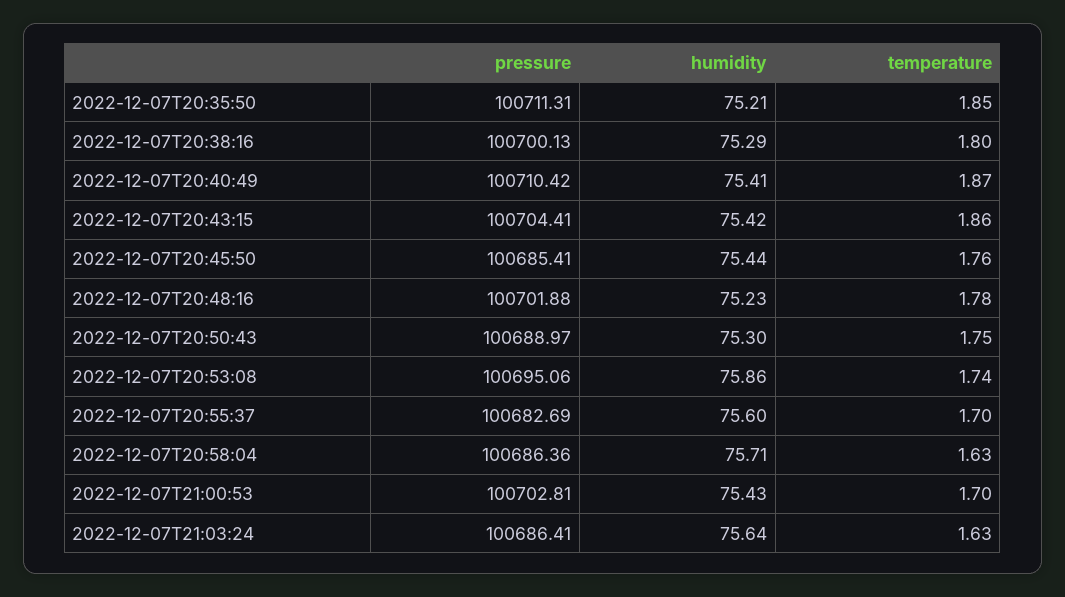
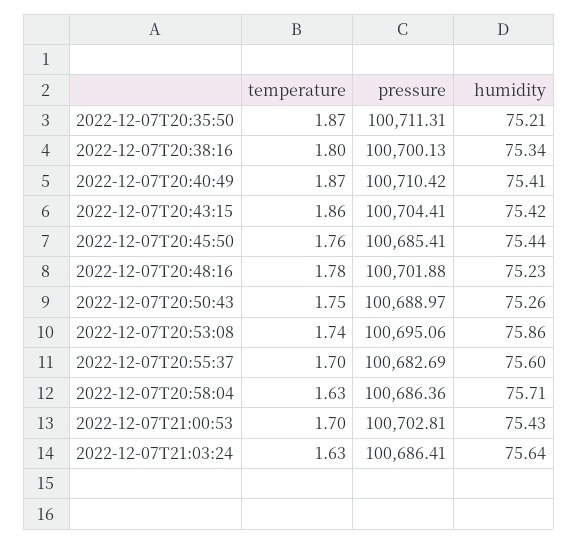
  {
    "pressure": {
      "2022-12-07T20:35:50": 100711.31,
      "2022-12-07T20:38:16": 100700.13,
      "2022-12-07T20:40:49": 100710.42,
      "2022-12-07T20:43:15": 100704.41,
      "2022-12-07T20:45:50": 100685.41,
      "2022-12-07T20:48:16": 100701.88,
      "2022-12-07T20:50:43": 100688.97,
      "2022-12-07T20:53:08": 100695.06,
      "2022-12-07T20:55:37": 100682.69,
      "2022-12-07T20:58:04": 100686.36,
      "2022-12-07T21:00:53": 100702.81,
      "2022-12-07T21:03:24": 100686.41
    },
    "humidity": {
      "2022-12-07T20:35:50": 75.21,
-     "2022-12-07T20:38:16": 75.29,
+     "2022-12-07T20:38:16": 75.34,
      "2022-12-07T20:40:49": 75.41,
      "2022-12-07T20:43:15": 75.42,
      "2022-12-07T20:45:50": 75.44,
      "2022-12-07T20:48:16": 75.23,
-     "2022-12-07T20:50:43": 75.3,
+     "2022-12-07T20:50:43": 75.26,
      "2022-12-07T20:53:08": 75.86,
      "2022-12-07T20:55:37": 75.6,
      "2022-12-07T20:58:04": 75.71,
      "2022-12-07T21:00:53": 75.43,
      "2022-12-07T21:03:24": 75.64
    },
    "temperature": {
-     "2022-12-07T20:35:50": 1.85,
+     "2022-12-07T20:35:50": 1.87,
      "2022-12-07T20:38:16": 1.8,
      "2022-12-07T20:40:49": 1.87,
      "2022-12-07T20:43:15": 1.86,
      "2022-12-07T20:45:50": 1.76,
      "2022-12-07T20:48:16": 1.78,
      "2022-12-07T20:50:43": 1.75,
      "2022-12-07T20:53:08": 1.74,
      "2022-12-07T20:55:37": 1.7,
      "2022-12-07T20:58:04": 1.63,
      "2022-12-07T21:00:53": 1.7,
      "2022-12-07T21:03:24": 1.63
    }
  }

